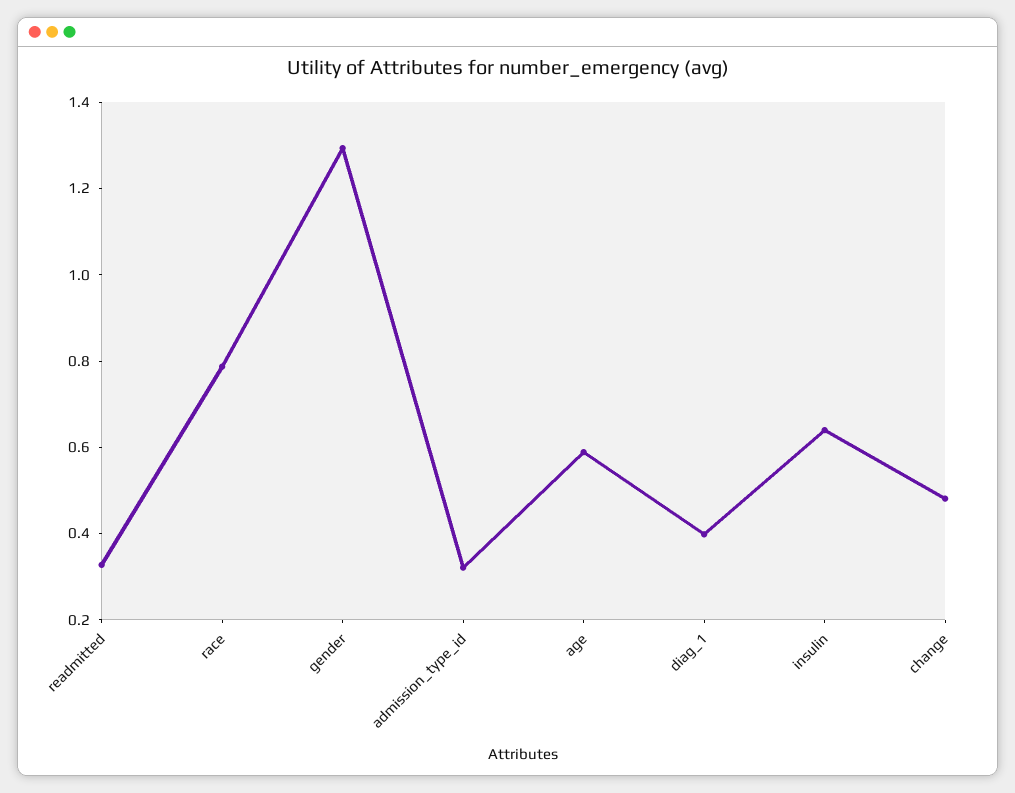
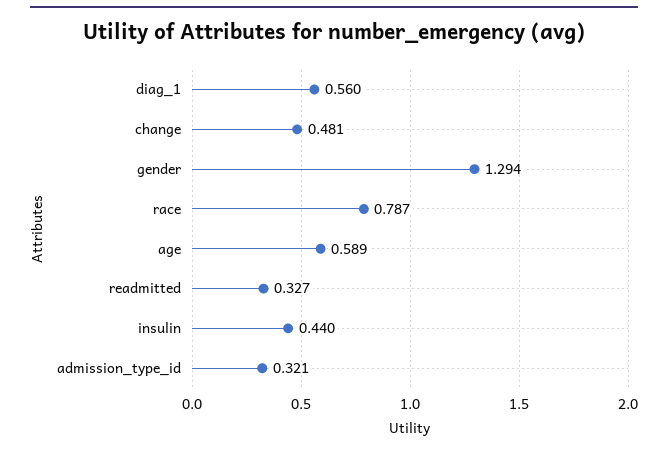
  {
    "readmitted": 0.327,
    "race": 0.787,
    "gender": 1.294,
    "admission_type_id": 0.321,
    "age": 0.589,
-   "diag_1": 0.4,
+   "diag_1": 0.56,
-   "insulin": 0.65,
+   "insulin": 0.44,
    "change": 0.481
  }

